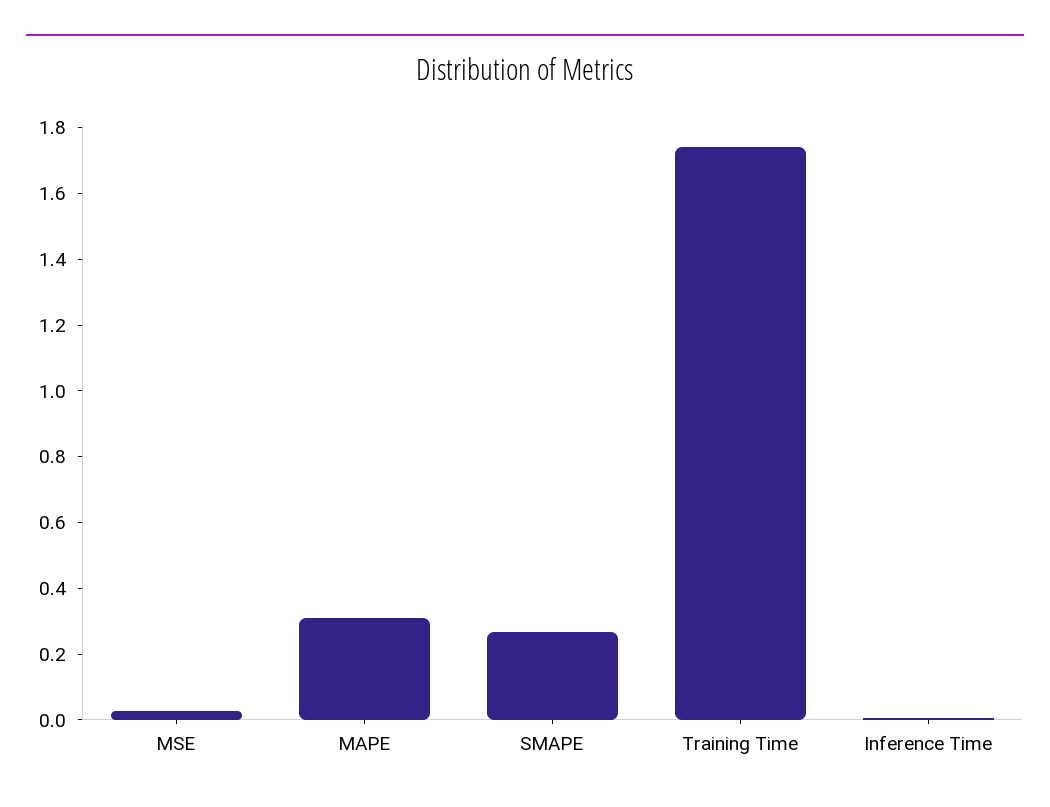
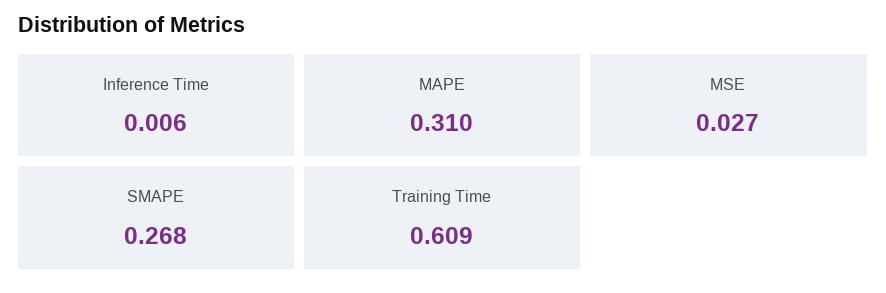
  {
    "MSE": 0.027,
    "MAPE": 0.31,
    "SMAPE": 0.268,
-   "Training Time": 1.75,
+   "Training Time": 0.609,
    "Inference Time": 0.006
  }

